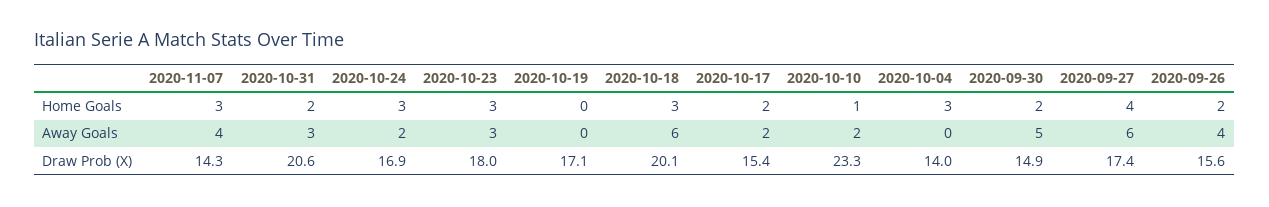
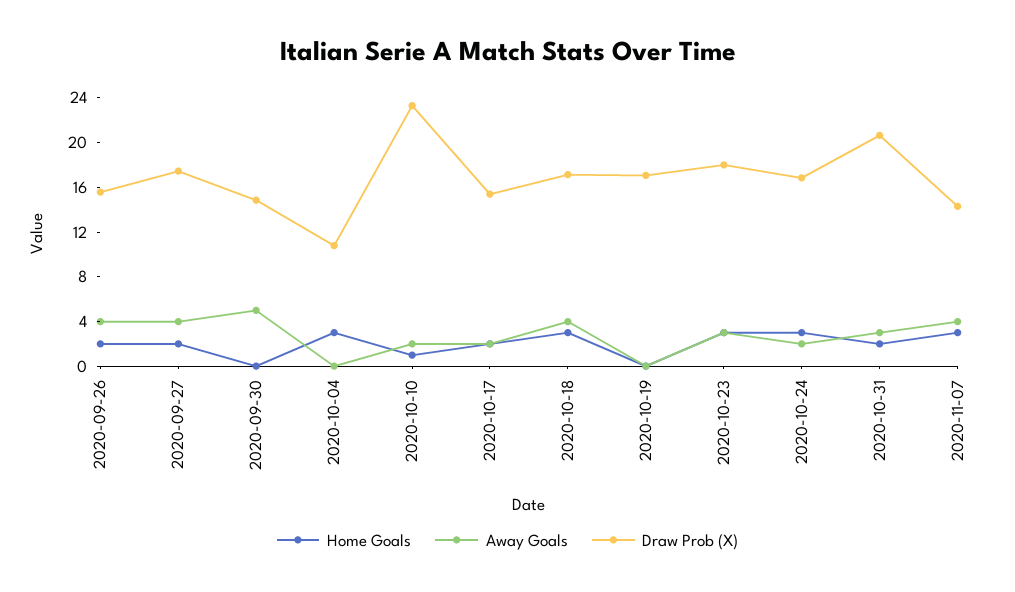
  {
    "Home Goals": {
      "2020-11-07": 3,
      "2020-10-31": 2,
      "2020-10-24": 3,
      "2020-10-23": 3,
      "2020-10-19": 0,
      "2020-10-18": 3,
      "2020-10-17": 2,
      "2020-10-10": 1,
      "2020-10-04": 3,
-     "2020-09-30": 2,
+     "2020-09-30": 0,
-     "2020-09-27": 4,
+     "2020-09-27": 2,
      "2020-09-26": 2
    },
    "Away Goals": {
      "2020-11-07": 4,
      "2020-10-31": 3,
      "2020-10-24": 2,
      "2020-10-23": 3,
      "2020-10-19": 0,
-     "2020-10-18": 6,
+     "2020-10-18": 4,
      "2020-10-17": 2,
      "2020-10-10": 2,
      "2020-10-04": 0,
      "2020-09-30": 5,
-     "2020-09-27": 6,
+     "2020-09-27": 4,
      "2020-09-26": 4
    },
    "Draw Prob (X)": {
      "2020-11-07": 14.3,
      "2020-10-31": 20.6,
      "2020-10-24": 16.9,
      "2020-10-23": 18,
      "2020-10-19": 17.1,
-     "2020-10-18": 20.1,
+     "2020-10-18": 17,
      "2020-10-17": 15.4,
      "2020-10-10": 23.3,
-     "2020-10-04": 14,
+     "2020-10-04": 11,
      "2020-09-30": 14.9,
      "2020-09-27": 17.4,
      "2020-09-26": 15.6
    }
  }

